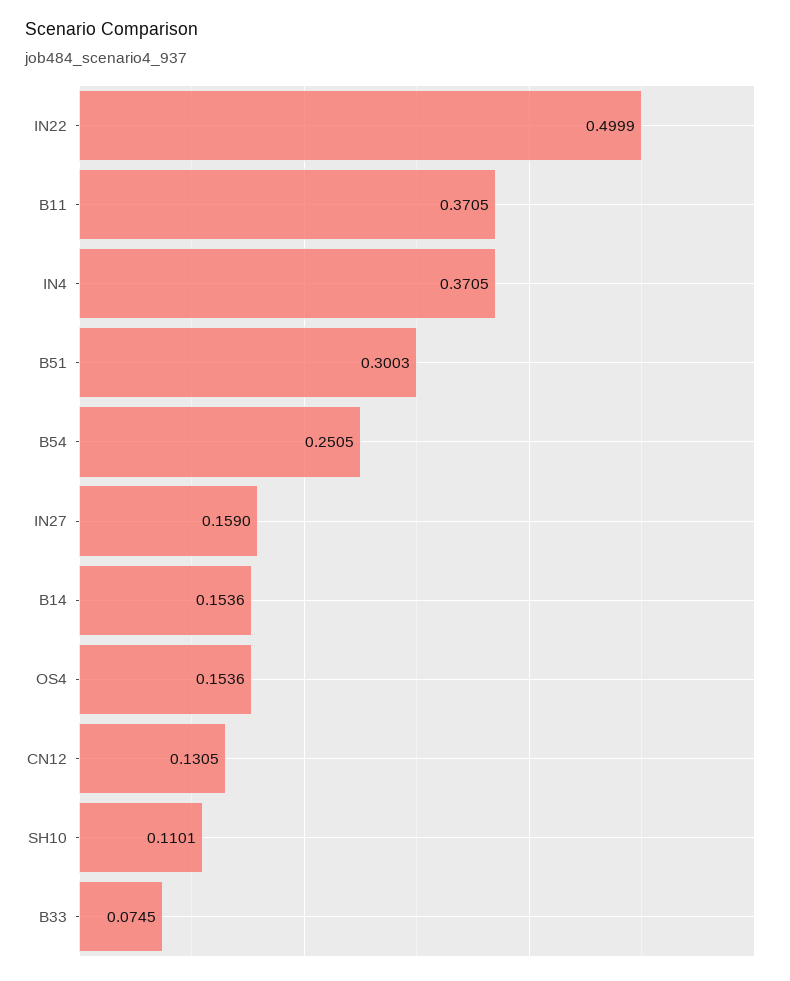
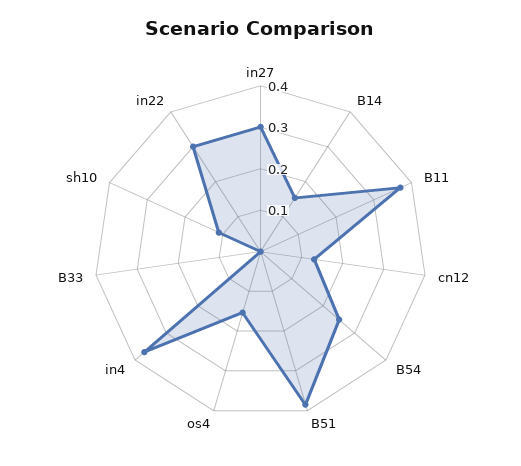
  {
-   "IN22": 0.4999,
+   "IN22": 0.3,
    "B11": 0.3705,
    "IN4": 0.3705,
-   "B51": 0.3003,
+   "B51": 0.38,
    "B54": 0.2505,
-   "IN27": 0.159,
+   "IN27": 0.3,
    "B14": 0.1536,
    "OS4": 0.1536,
    "CN12": 0.1305,
    "SH10": 0.1101,
-   "B33": 0.0745
+   "B33": 0
  }

